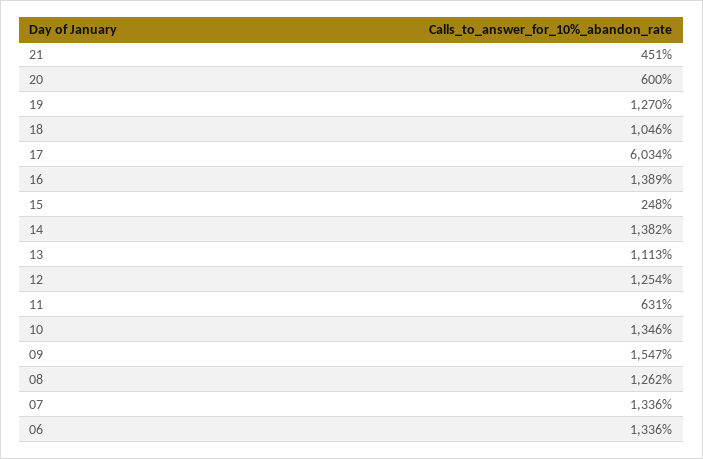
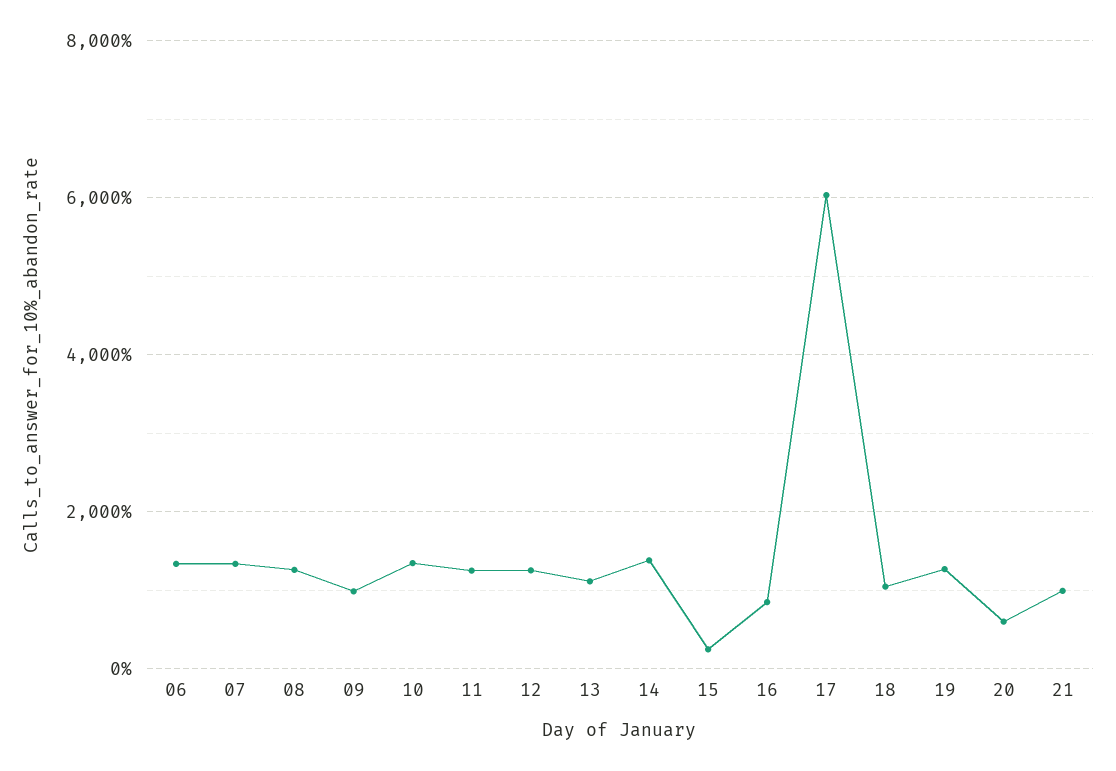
  {
-   "21": 451,
+   "21": 1000,
    "20": 600,
    "19": 1270,
    "18": 1046,
    "17": 6034,
-   "16": 1389,
+   "16": 800,
    "15": 248,
    "14": 1382,
    "13": 1113,
    "12": 1254,
-   "11": 631,
+   "11": 1200,
    "10": 1346,
-   "09": 1547,
+   "09": 1000,
    "08": 1262,
    "07": 1336,
    "06": 1336
  }

